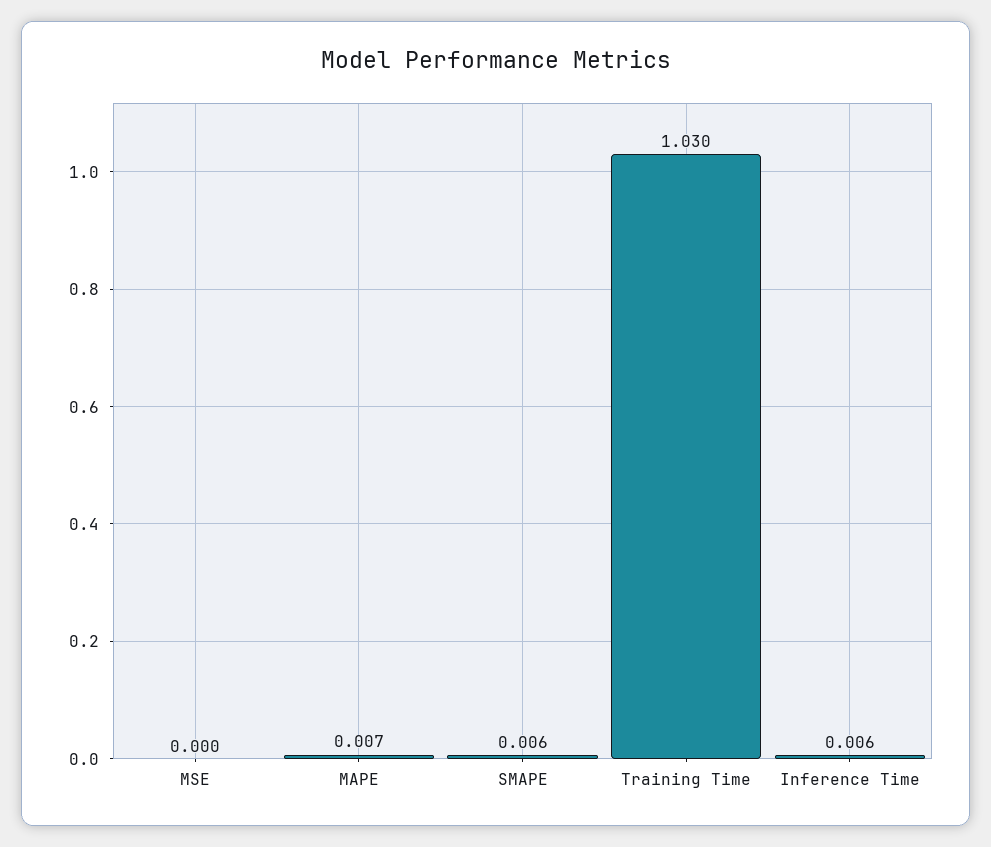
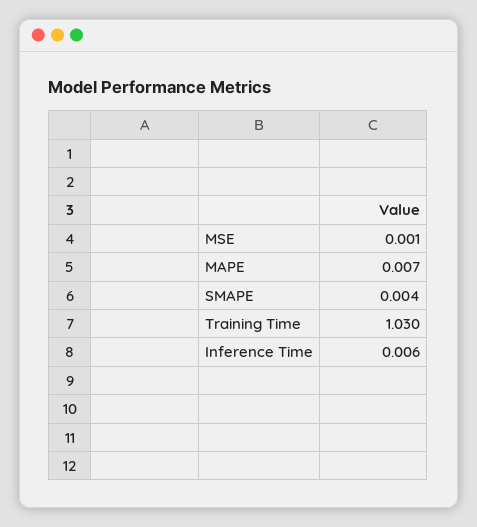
  {
-   "MSE": 0,
+   "MSE": 0.001,
    "MAPE": 0.007,
-   "SMAPE": 0.006,
+   "SMAPE": 0.004,
    "Training Time": 1.03,
    "Inference Time": 0.006
  }

